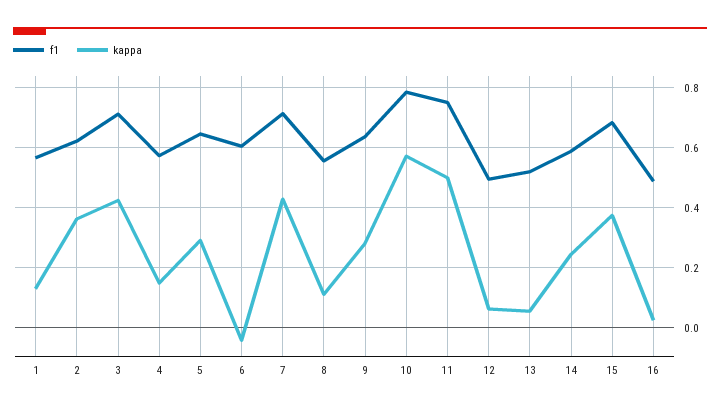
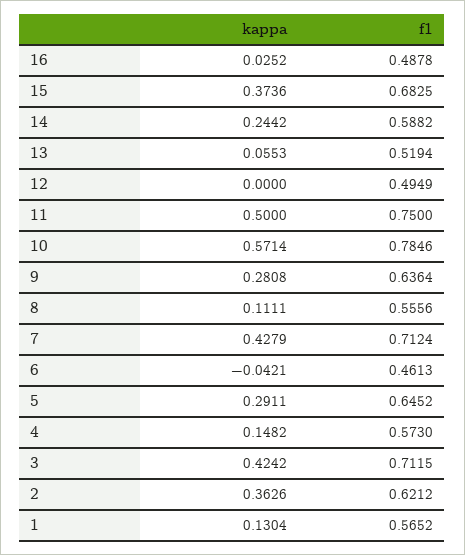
  {
    "f1": {
      "1": 0.5652,
      "2": 0.6212,
      "3": 0.7115,
      "4": 0.573,
      "5": 0.6452,
-     "6": 0.6,
+     "6": 0.4613,
      "7": 0.7124,
      "8": 0.5556,
      "9": 0.6364,
      "10": 0.7846,
      "11": 0.75,
      "12": 0.4949,
      "13": 0.5194,
      "14": 0.5882,
      "15": 0.6825,
      "16": 0.4878
    },
    "kappa": {
      "1": 0.1304,
      "2": 0.3626,
      "3": 0.4242,
      "4": 0.1482,
      "5": 0.2911,
      "6": -0.0421,
      "7": 0.4279,
      "8": 0.1111,
      "9": 0.2808,
      "10": 0.5714,
      "11": 0.5,
-     "12": 0.06,
+     "12": 0,
      "13": 0.0553,
      "14": 0.2442,
      "15": 0.3736,
      "16": 0.0252
    }
  }

